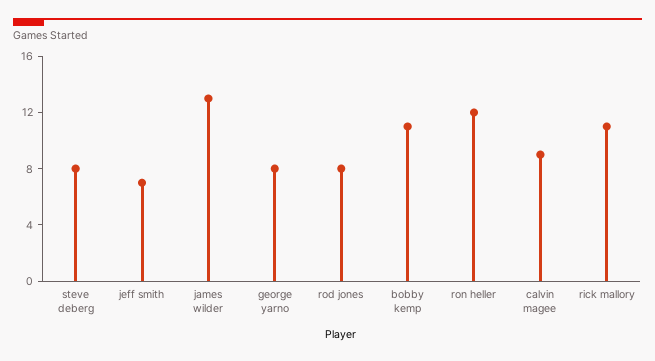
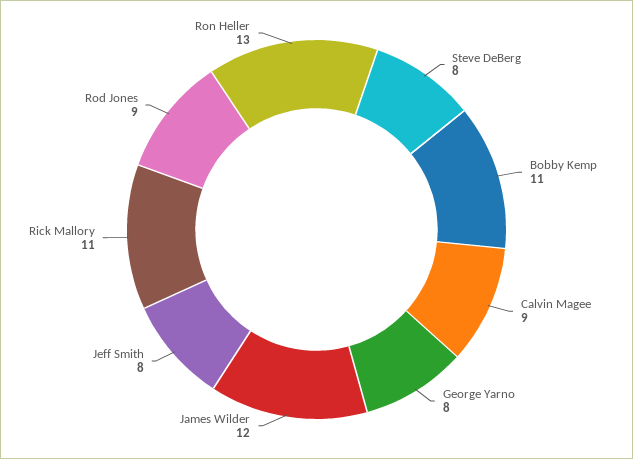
  {
    "steve deberg": 8,
-   "jeff smith": 7,
+   "jeff smith": 8,
-   "james wilder": 13,
+   "james wilder": 12,
    "george yarno": 8,
-   "rod jones": 8,
+   "rod jones": 9,
    "bobby kemp": 11,
-   "ron heller": 12,
+   "ron heller": 13,
    "calvin magee": 9,
    "rick mallory": 11
  }

